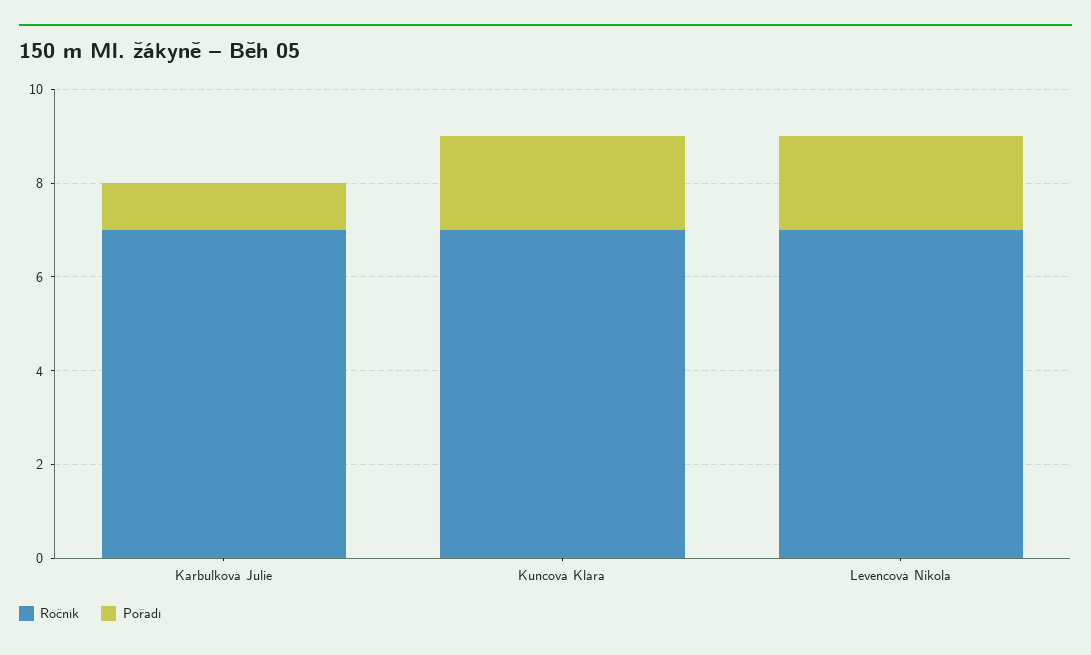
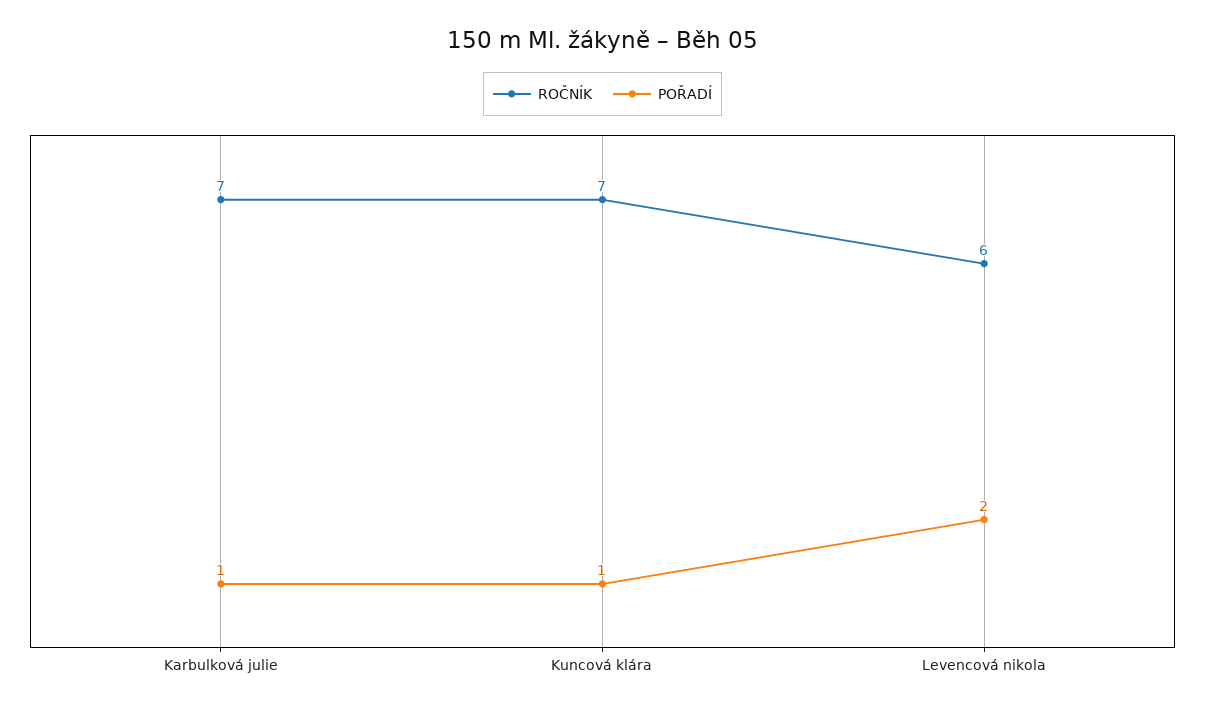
  {
    "Ročník": {
      "Karbulková Julie": 7,
      "Kuncová Klára": 7,
-     "Levencová Nikola": 7
+     "Levencová Nikola": 6
    },
    "Pořadí": {
      "Karbulková Julie": 1,
-     "Kuncová Klára": 2,
+     "Kuncová Klára": 1,
      "Levencová Nikola": 2
    }
  }

